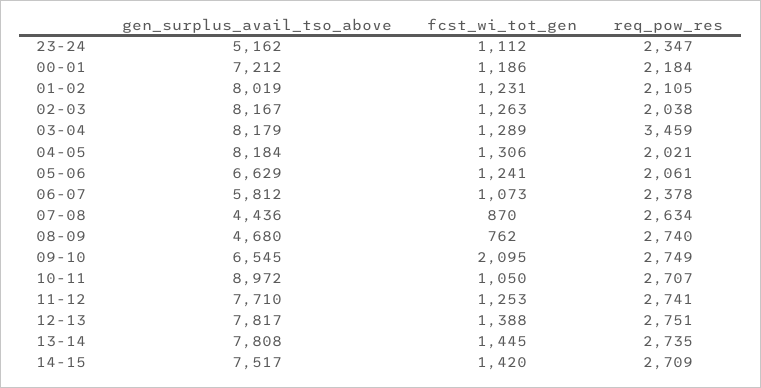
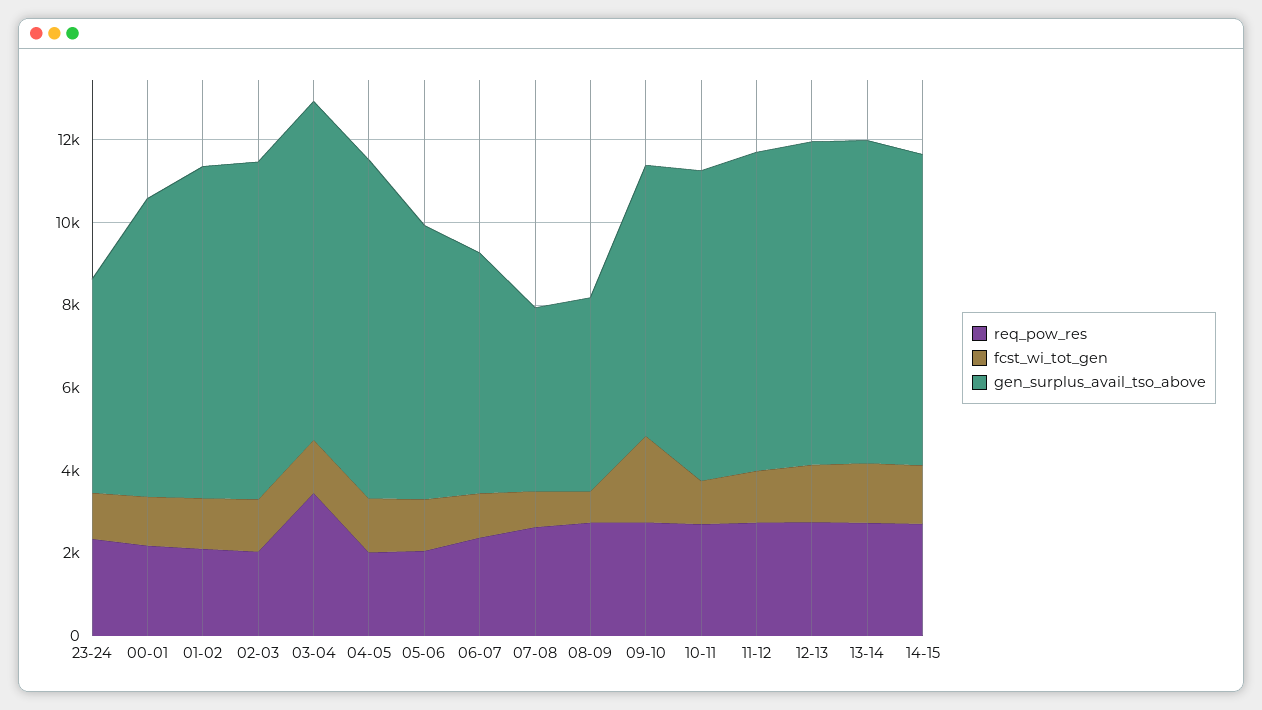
  {
    "gen_surplus_avail_tso_above": {
      "23-24": 5162,
      "00-01": 7212,
      "01-02": 8019,
      "02-03": 8167,
      "03-04": 8179,
      "04-05": 8184,
      "05-06": 6629,
      "06-07": 5812,
      "07-08": 4436,
      "08-09": 4680,
      "09-10": 6545,
-     "10-11": 8972,
+     "10-11": 7500,
      "11-12": 7710,
      "12-13": 7817,
      "13-14": 7808,
      "14-15": 7517
    },
    "fcst_wi_tot_gen": {
      "23-24": 1112,
      "00-01": 1186,
      "01-02": 1231,
      "02-03": 1263,
      "03-04": 1289,
      "04-05": 1306,
      "05-06": 1241,
      "06-07": 1073,
      "07-08": 870,
      "08-09": 762,
      "09-10": 2095,
      "10-11": 1050,
      "11-12": 1253,
      "12-13": 1388,
      "13-14": 1445,
      "14-15": 1420
    },
    "req_pow_res": {
      "23-24": 2347,
      "00-01": 2184,
      "01-02": 2105,
      "02-03": 2038,
      "03-04": 3459,
      "04-05": 2021,
      "05-06": 2061,
      "06-07": 2378,
      "07-08": 2634,
      "08-09": 2740,
      "09-10": 2749,
      "10-11": 2707,
      "11-12": 2741,
      "12-13": 2751,
      "13-14": 2735,
      "14-15": 2709
    }
  }

